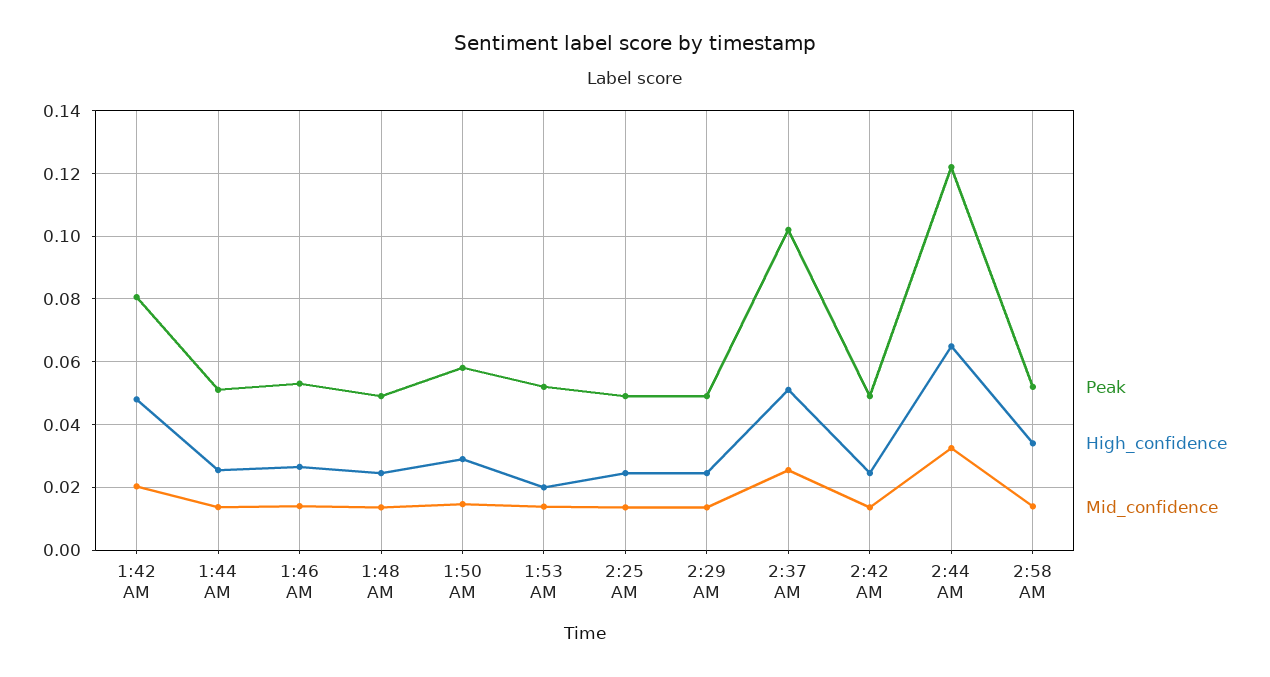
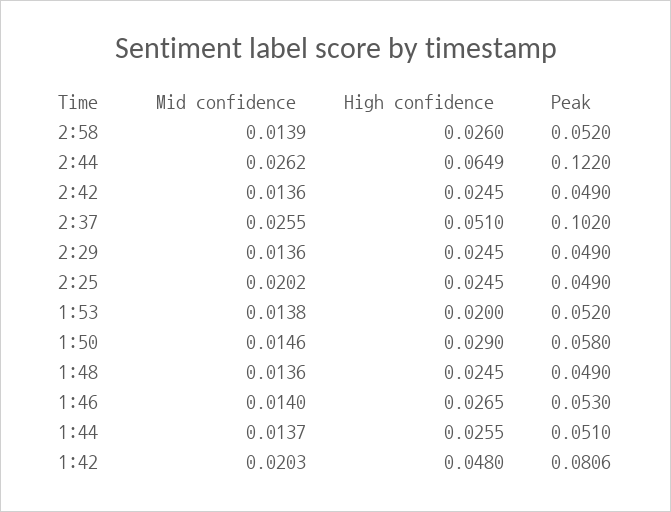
  {
    "Peak": {
      "1:42 AM": 0.0806,
      "1:44 AM": 0.051,
      "1:46 AM": 0.053,
      "1:48 AM": 0.049,
      "1:50 AM": 0.058,
      "1:53 AM": 0.052,
      "2:25 AM": 0.049,
      "2:29 AM": 0.049,
      "2:37 AM": 0.102,
      "2:42 AM": 0.049,
      "2:44 AM": 0.122,
      "2:58 AM": 0.052
    },
    "High_confidence": {
      "1:42 AM": 0.048,
      "1:44 AM": 0.0255,
      "1:46 AM": 0.0265,
      "1:48 AM": 0.0245,
      "1:50 AM": 0.029,
      "1:53 AM": 0.02,
      "2:25 AM": 0.0245,
      "2:29 AM": 0.0245,
      "2:37 AM": 0.051,
      "2:42 AM": 0.0245,
      "2:44 AM": 0.0649,
-     "2:58 AM": 0.034
+     "2:58 AM": 0.026
    },
    "Mid_confidence": {
      "1:42 AM": 0.0203,
      "1:44 AM": 0.0137,
      "1:46 AM": 0.014,
      "1:48 AM": 0.0136,
      "1:50 AM": 0.0146,
      "1:53 AM": 0.0138,
-     "2:25 AM": 0.014,
+     "2:25 AM": 0.0202,
      "2:29 AM": 0.0136,
      "2:37 AM": 0.0255,
      "2:42 AM": 0.0136,
-     "2:44 AM": 0.032,
+     "2:44 AM": 0.0262,
      "2:58 AM": 0.0139
    }
  }

